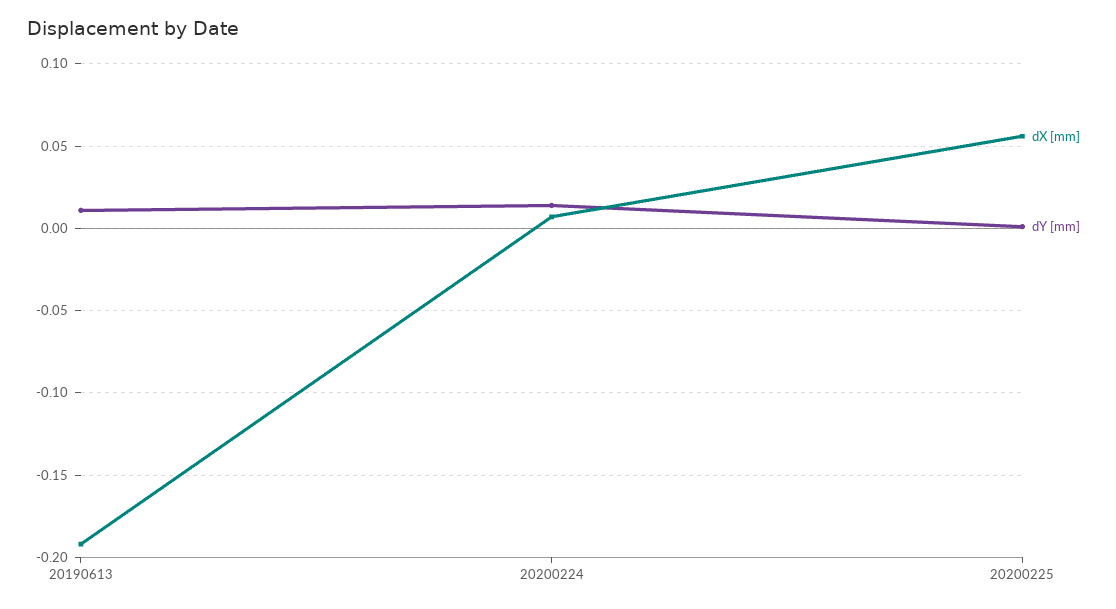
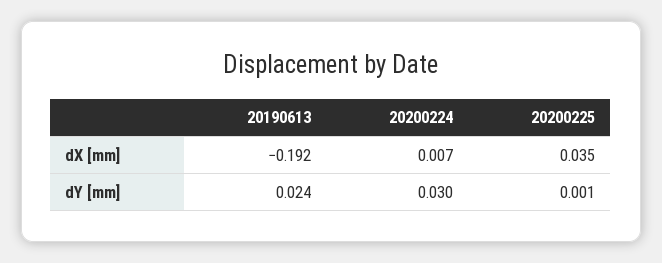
  {
    "dX [mm]": {
      "20190613": -0.192,
      "20200224": 0.007,
-     "20200225": 0.055
+     "20200225": 0.035
    },
    "dY [mm]": {
-     "20190613": 0.01,
+     "20190613": 0.024,
-     "20200224": 0.015,
+     "20200224": 0.03,
      "20200225": 0.001
    }
  }

